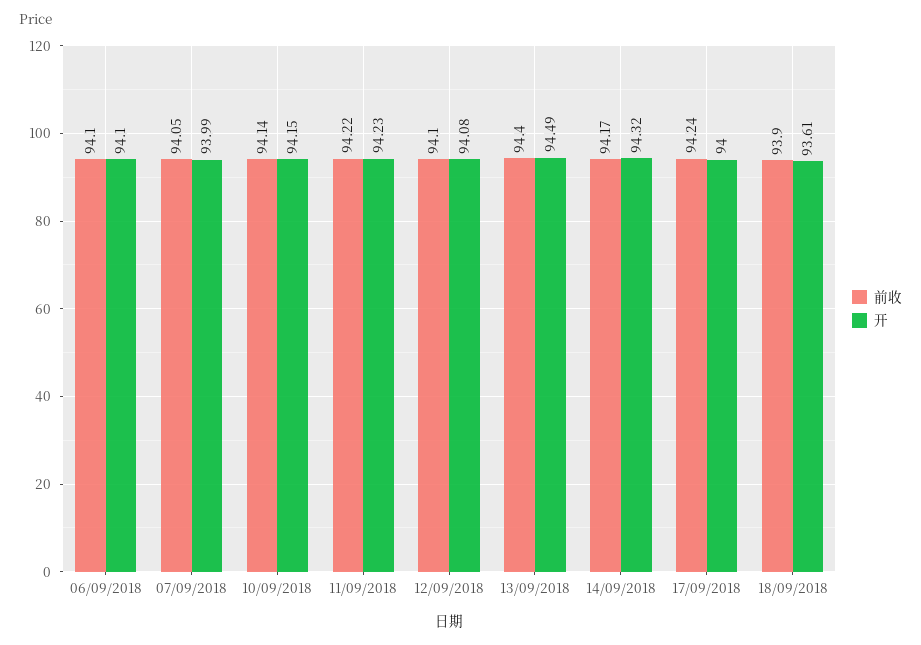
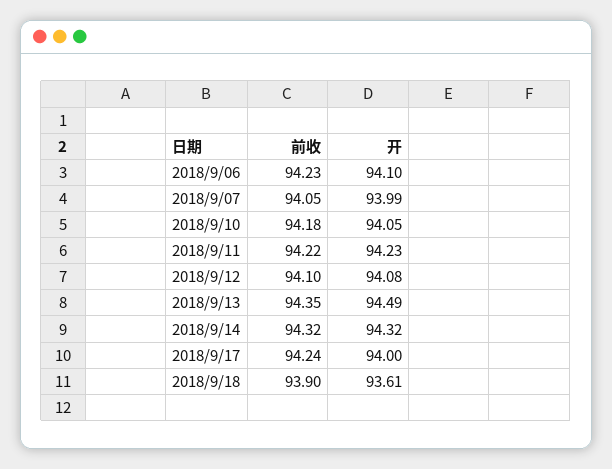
  {
    "前收": {
-     "06/09/2018": 94.1,
+     "06/09/2018": 94.23,
      "07/09/2018": 94.05,
-     "10/09/2018": 94.14,
+     "10/09/2018": 94.18,
      "11/09/2018": 94.22,
      "12/09/2018": 94.1,
-     "13/09/2018": 94.4,
+     "13/09/2018": 94.35,
-     "14/09/2018": 94.17,
+     "14/09/2018": 94.32,
      "17/09/2018": 94.24,
      "18/09/2018": 93.9
    },
    "开": {
      "06/09/2018": 94.1,
      "07/09/2018": 93.99,
-     "10/09/2018": 94.15,
+     "10/09/2018": 94.05,
      "11/09/2018": 94.23,
      "12/09/2018": 94.08,
      "13/09/2018": 94.49,
      "14/09/2018": 94.32,
      "17/09/2018": 94,
      "18/09/2018": 93.61
    }
  }

